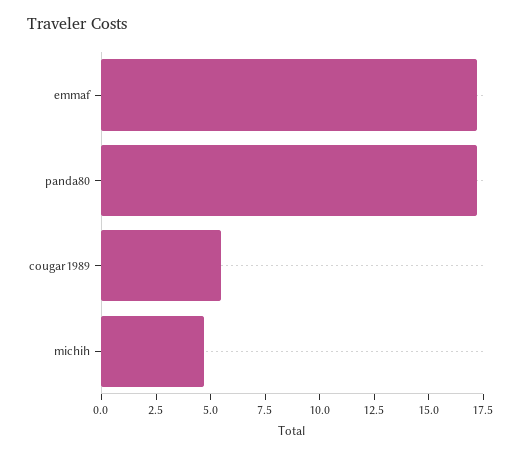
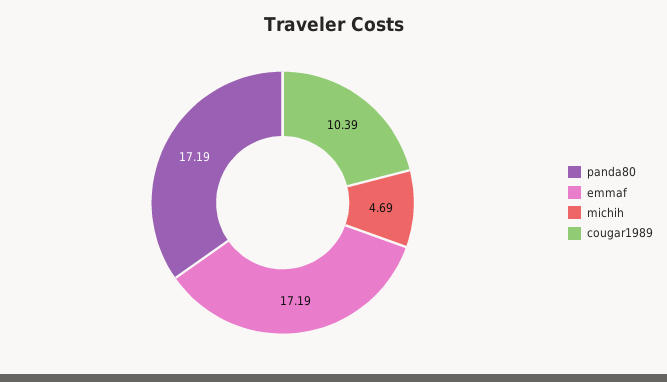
  {
    "emmaf": 17.19,
    "panda80": 17.19,
-   "cougar1989": 5.5,
+   "cougar1989": 10.39,
    "michih": 4.69
  }

